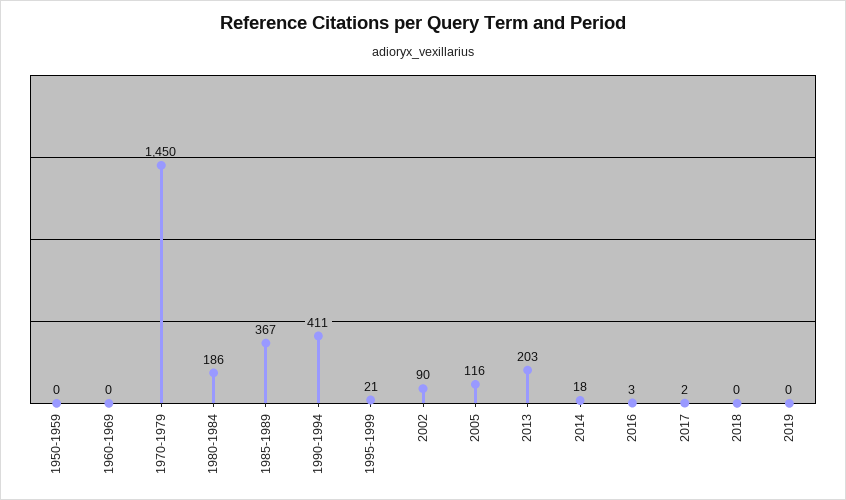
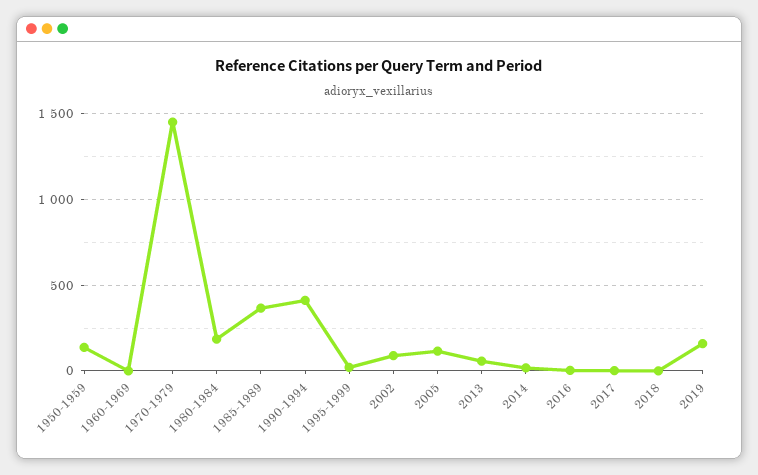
  {
-   "1950-1959": 0,
+   "1950-1959": 150,
    "1960-1969": 0,
    "1970-1979": 1450,
    "1980-1984": 186,
    "1985-1989": 367,
    "1990-1994": 411,
    "1995-1999": 21,
    "2002": 90,
    "2005": 116,
-   "2013": 203,
+   "2013": 50,
    "2014": 18,
    "2016": 3,
    "2017": 2,
    "2018": 0,
-   "2019": 0
+   "2019": 150
  }

